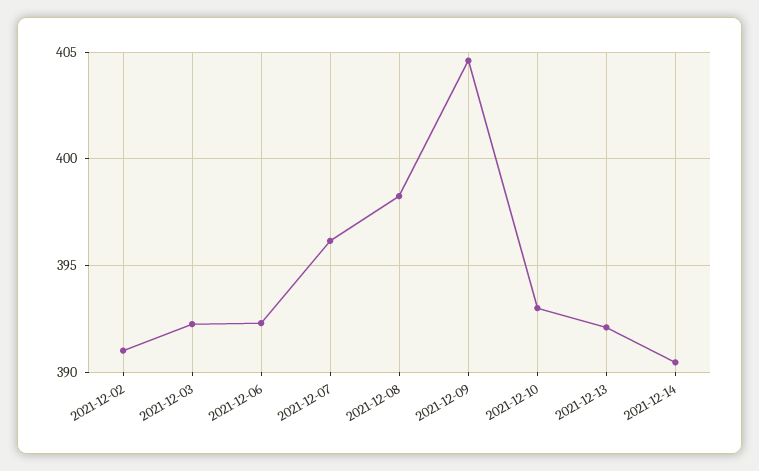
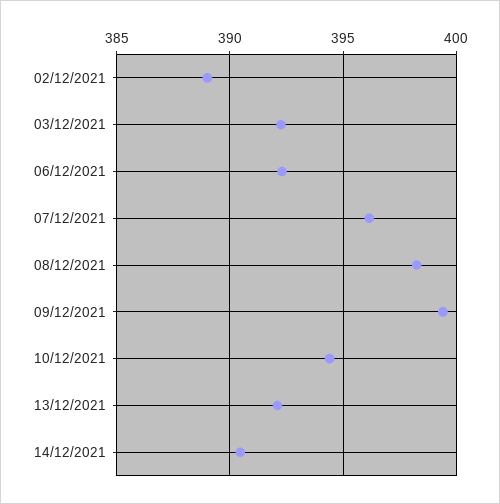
  {
-   "2021-12-02": 391,
+   "2021-12-02": 389,
    "2021-12-03": 392.5,
    "2021-12-06": 392.5,
    "2021-12-07": 396,
    "2021-12-08": 398.5,
-   "2021-12-09": 404.5,
+   "2021-12-09": 399.5,
-   "2021-12-10": 393,
+   "2021-12-10": 394.5,
    "2021-12-13": 392,
    "2021-12-14": 390.5
  }

